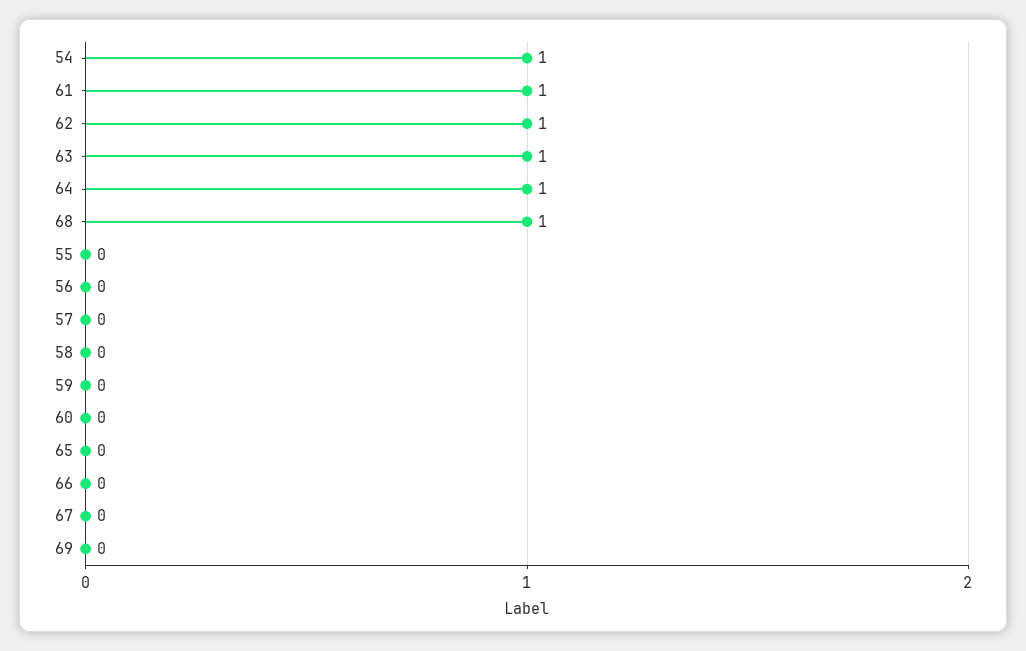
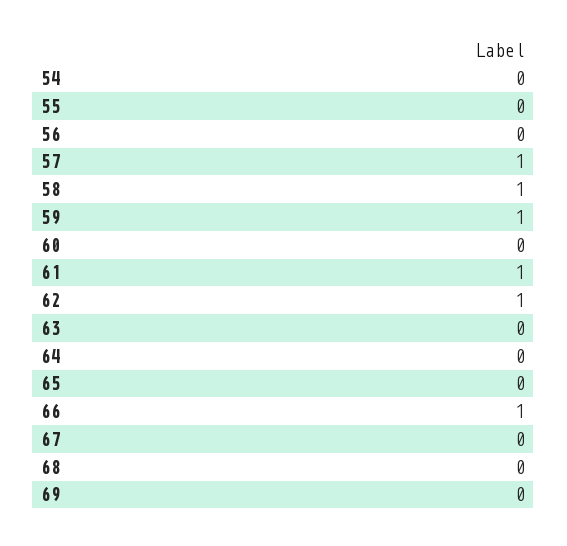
  {
-   "54": 1,
+   "54": 0,
    "61": 1,
    "62": 1,
-   "63": 1,
+   "63": 0,
-   "64": 1,
+   "64": 0,
-   "68": 1,
+   "68": 0,
    "55": 0,
    "56": 0,
-   "57": 0,
+   "57": 1,
-   "58": 0,
+   "58": 1,
-   "59": 0,
+   "59": 1,
    "60": 0,
    "65": 0,
-   "66": 0,
+   "66": 1,
    "67": 0,
    "69": 0
  }

